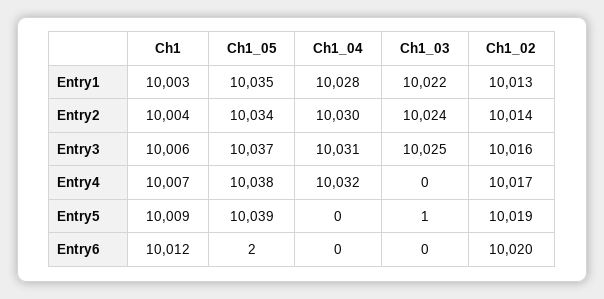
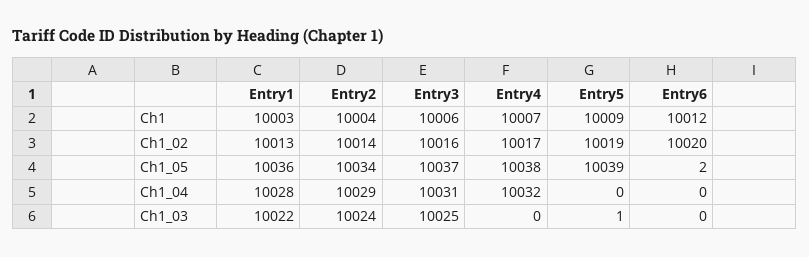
  {
    "Ch1": {
      "Entry1": 10003,
      "Entry2": 10004,
      "Entry3": 10006,
      "Entry4": 10007,
      "Entry5": 10009,
      "Entry6": 10012
    },
    "Ch1_05": {
-     "Entry1": 10035,
+     "Entry1": 10036,
      "Entry2": 10034,
      "Entry3": 10037,
      "Entry4": 10038,
      "Entry5": 10039,
      "Entry6": 2
    },
    "Ch1_04": {
      "Entry1": 10028,
-     "Entry2": 10030,
+     "Entry2": 10029,
      "Entry3": 10031,
      "Entry4": 10032,
      "Entry5": 0,
      "Entry6": 0
    },
    "Ch1_03": {
      "Entry1": 10022,
      "Entry2": 10024,
      "Entry3": 10025,
      "Entry4": 0,
      "Entry5": 1,
      "Entry6": 0
    },
    "Ch1_02": {
      "Entry1": 10013,
      "Entry2": 10014,
      "Entry3": 10016,
      "Entry4": 10017,
      "Entry5": 10019,
      "Entry6": 10020
    }
  }

